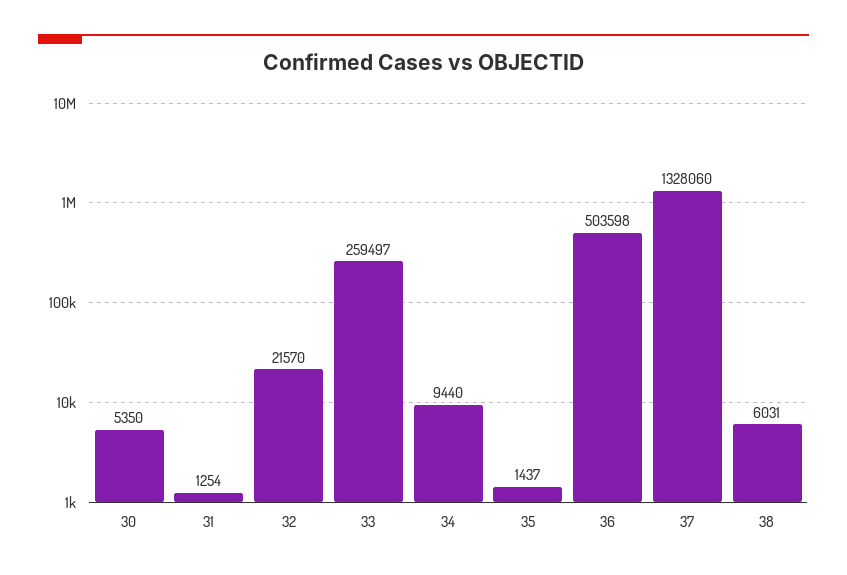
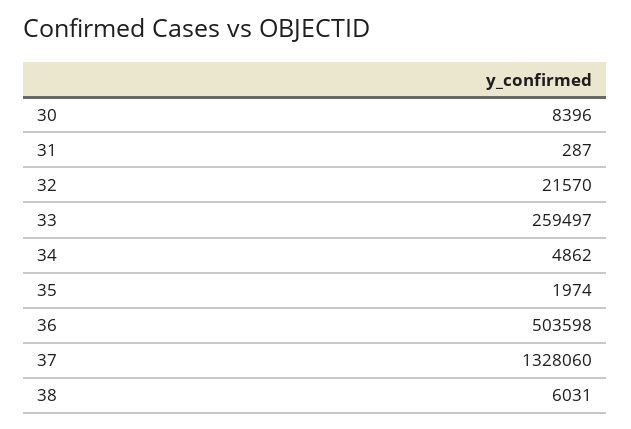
  {
-   "30": 5350,
+   "30": 8396,
-   "31": 1254,
+   "31": 287,
    "32": 21570,
    "33": 259497,
-   "34": 9440,
+   "34": 4862,
-   "35": 1437,
+   "35": 1974,
    "36": 503598,
    "37": 1328060,
    "38": 6031
  }

